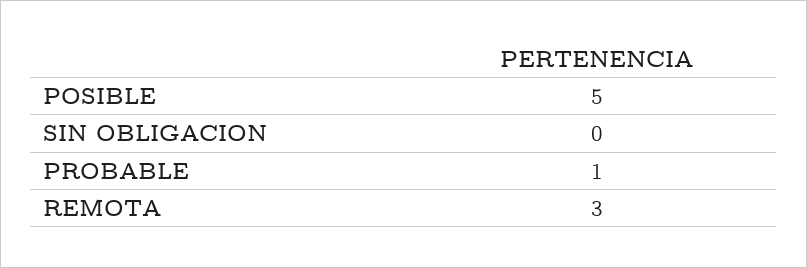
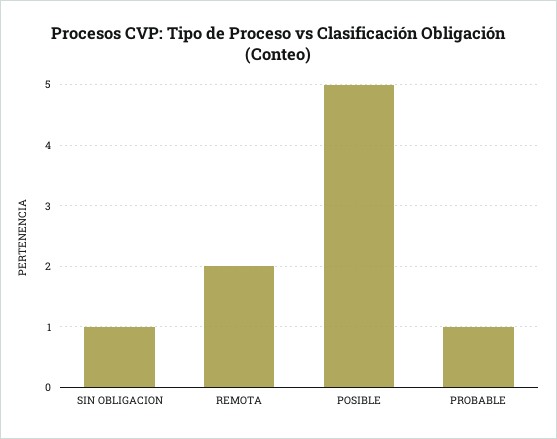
  {
    "POSIBLE": 5,
-   "SIN OBLIGACION": 0,
+   "SIN OBLIGACION": 1,
    "PROBABLE": 1,
-   "REMOTA": 3
+   "REMOTA": 2
  }

